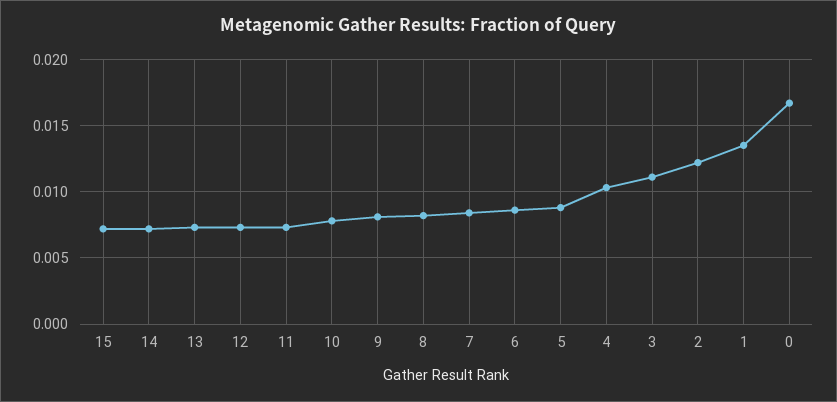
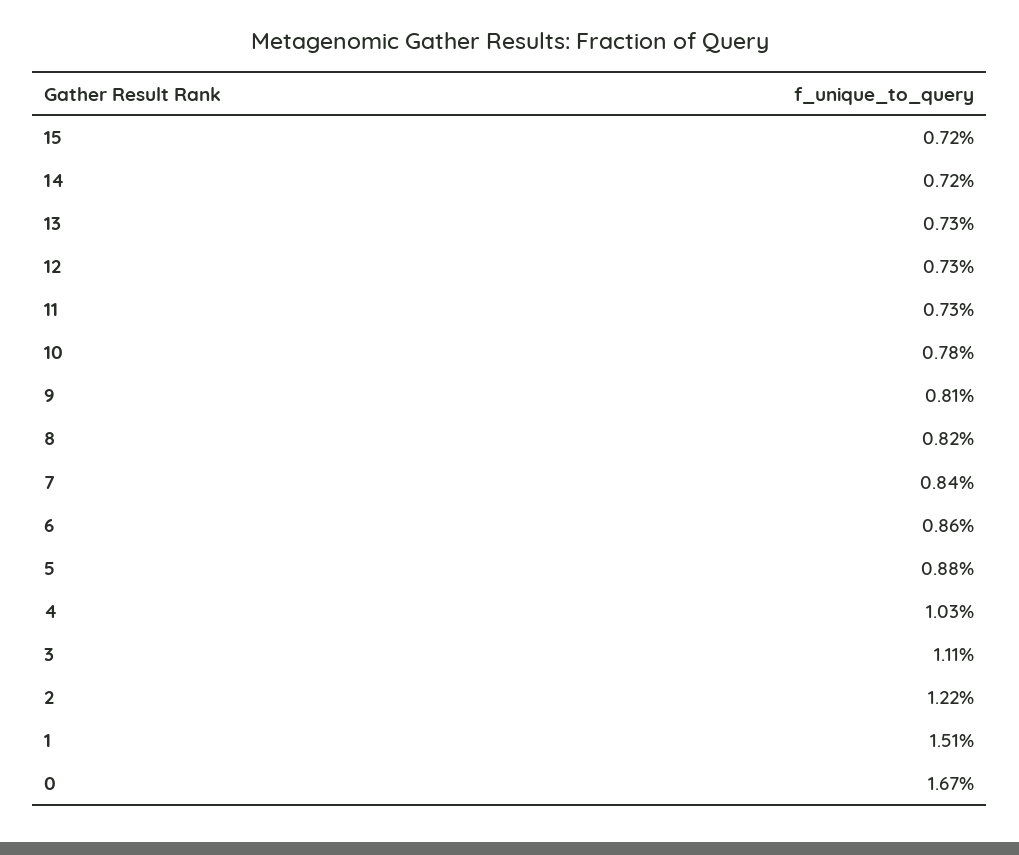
  {
    "15": 0.0072,
    "14": 0.0072,
    "13": 0.0073,
    "12": 0.0073,
    "11": 0.0073,
    "10": 0.0078,
    "9": 0.0081,
    "8": 0.0082,
    "7": 0.0084,
    "6": 0.0086,
    "5": 0.0088,
    "4": 0.0103,
    "3": 0.0111,
    "2": 0.0122,
-   "1": 0.0135,
+   "1": 0.0151,
    "0": 0.0167
  }

